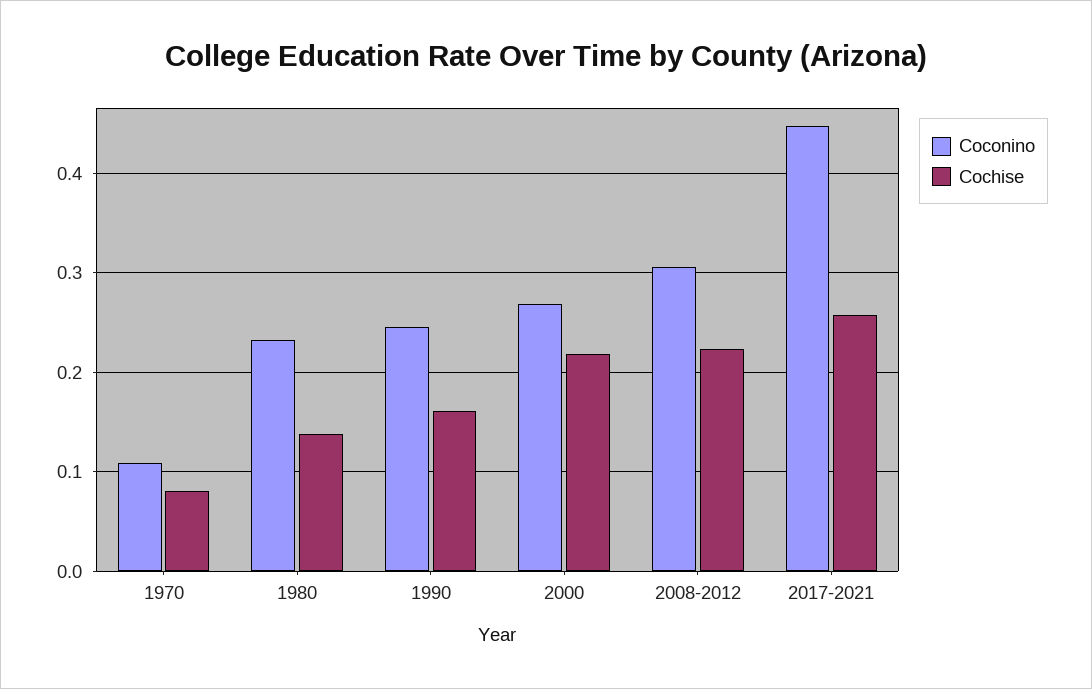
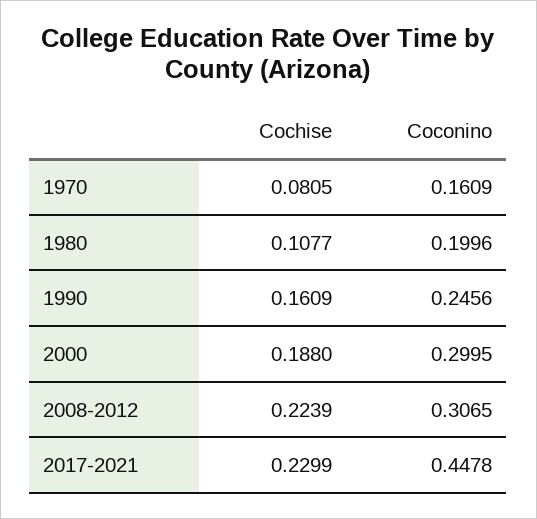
  {
    "Coconino": {
-     "1970": 0.11,
+     "1970": 0.1609,
-     "1980": 0.23,
+     "1980": 0.1996,
      "1990": 0.2456,
-     "2000": 0.27,
+     "2000": 0.2995,
      "2008-2012": 0.3065,
      "2017-2021": 0.4478
    },
    "Cochise": {
      "1970": 0.0805,
-     "1980": 0.14,
+     "1980": 0.1077,
      "1990": 0.1609,
-     "2000": 0.22,
+     "2000": 0.188,
      "2008-2012": 0.2239,
-     "2017-2021": 0.26
+     "2017-2021": 0.2299
    }
  }

